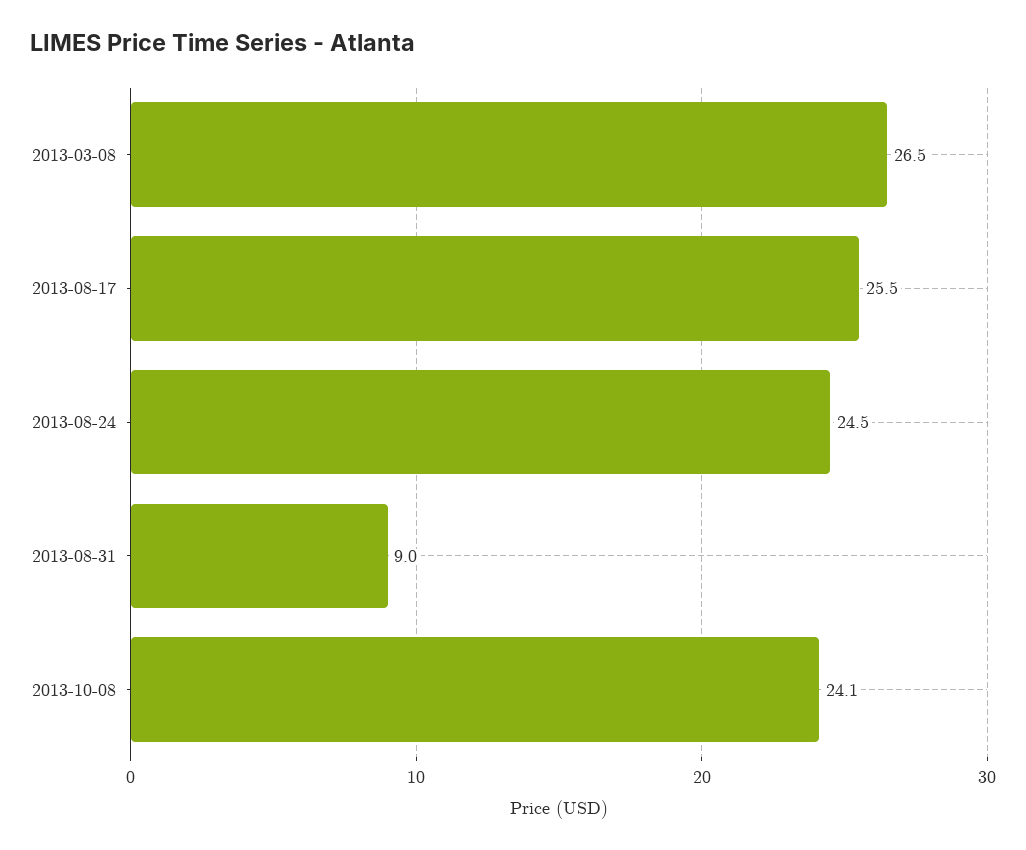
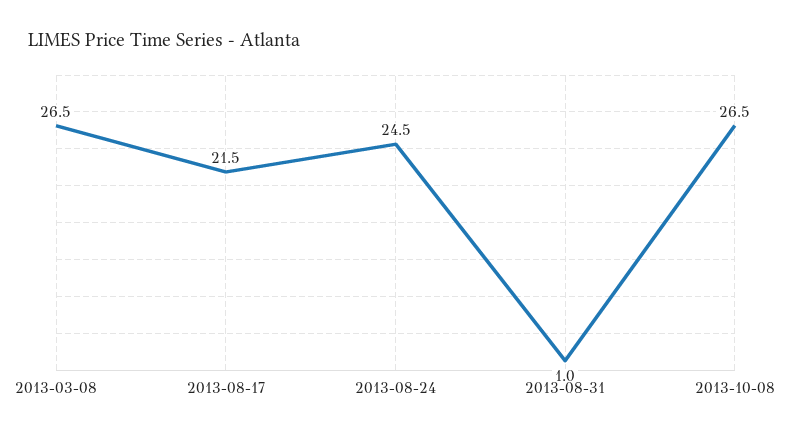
  {
    "2013-03-08": 26.5,
-   "2013-08-17": 25.5,
+   "2013-08-17": 21.5,
    "2013-08-24": 24.5,
-   "2013-08-31": 9,
+   "2013-08-31": 1,
-   "2013-10-08": 24.1
+   "2013-10-08": 26.5
  }

